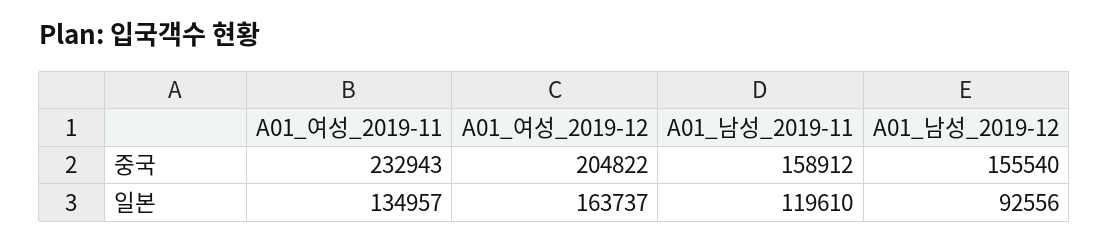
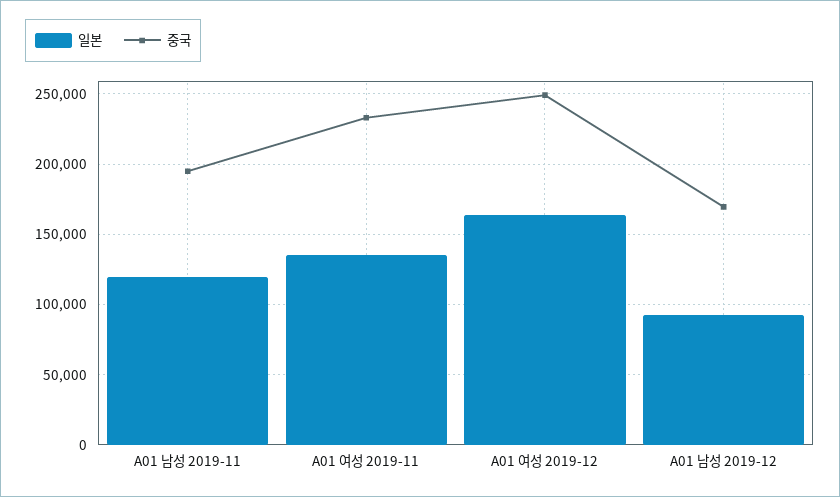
  {
    "중국": {
      "A01_여성_2019-11": 232943,
-     "A01_여성_2019-12": 204822,
+     "A01_여성_2019-12": 250000,
-     "A01_남성_2019-11": 158912,
+     "A01_남성_2019-11": 195000,
-     "A01_남성_2019-12": 155540
+     "A01_남성_2019-12": 170000
    },
    "일본": {
      "A01_여성_2019-11": 134957,
      "A01_여성_2019-12": 163737,
      "A01_남성_2019-11": 119610,
      "A01_남성_2019-12": 92556
    }
  }

